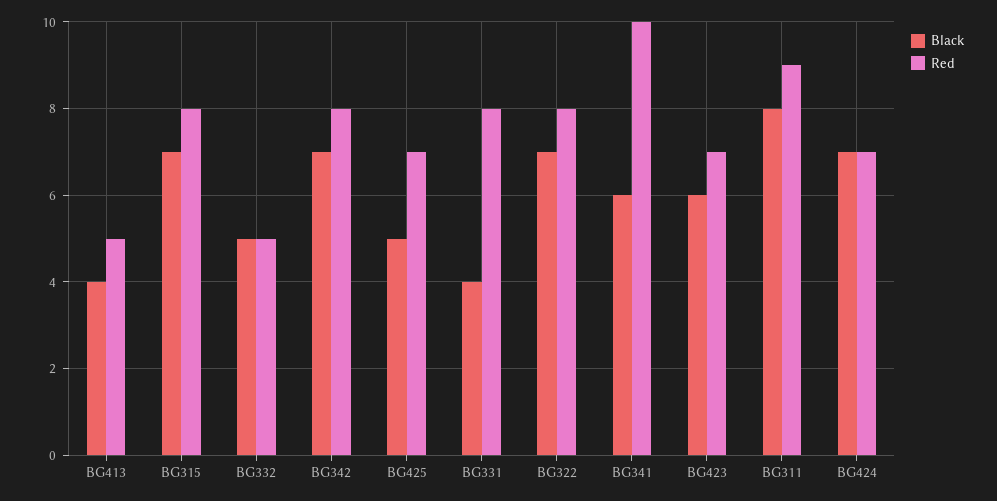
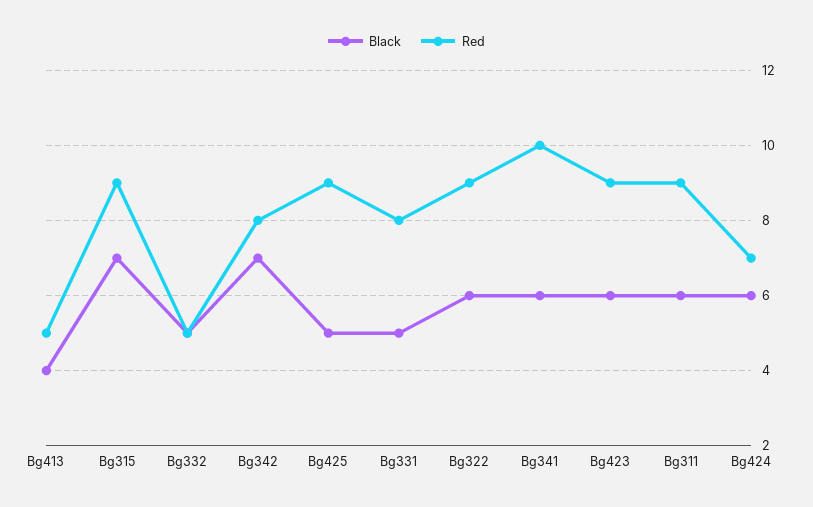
  {
    "Black": {
      "BG413": 4,
      "BG315": 7,
      "BG332": 5,
      "BG342": 7,
      "BG425": 5,
-     "BG331": 4,
+     "BG331": 5,
-     "BG322": 7,
+     "BG322": 6,
      "BG341": 6,
      "BG423": 6,
-     "BG311": 8,
+     "BG311": 6,
-     "BG424": 7
+     "BG424": 6
    },
    "Red": {
      "BG413": 5,
-     "BG315": 8,
+     "BG315": 9,
      "BG332": 5,
      "BG342": 8,
-     "BG425": 7,
+     "BG425": 9,
      "BG331": 8,
-     "BG322": 8,
+     "BG322": 9,
      "BG341": 10,
-     "BG423": 7,
+     "BG423": 9,
      "BG311": 9,
      "BG424": 7
    }
  }

